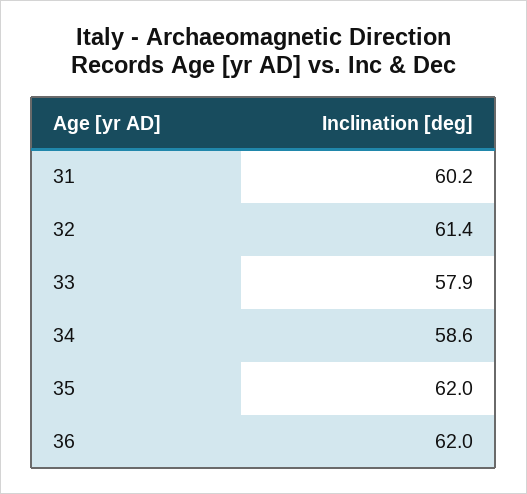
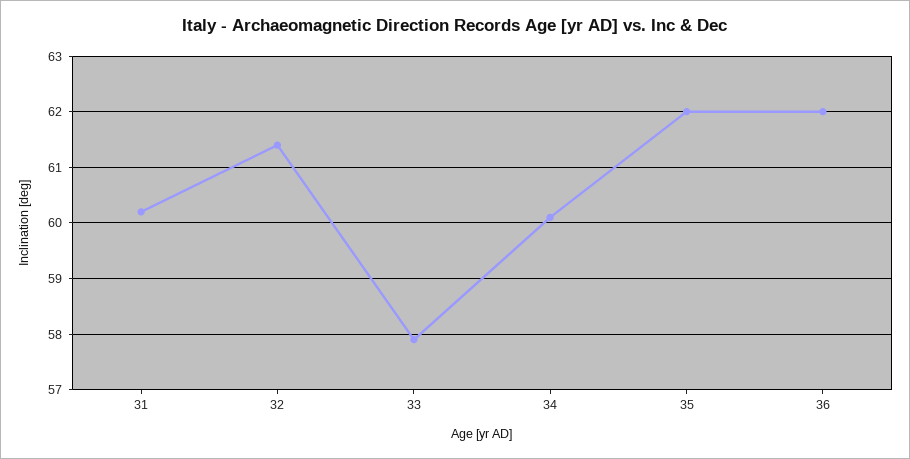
  {
    "31": 60.2,
    "32": 61.4,
    "33": 57.9,
-   "34": 58.6,
+   "34": 60,
    "35": 62,
    "36": 62
  }

